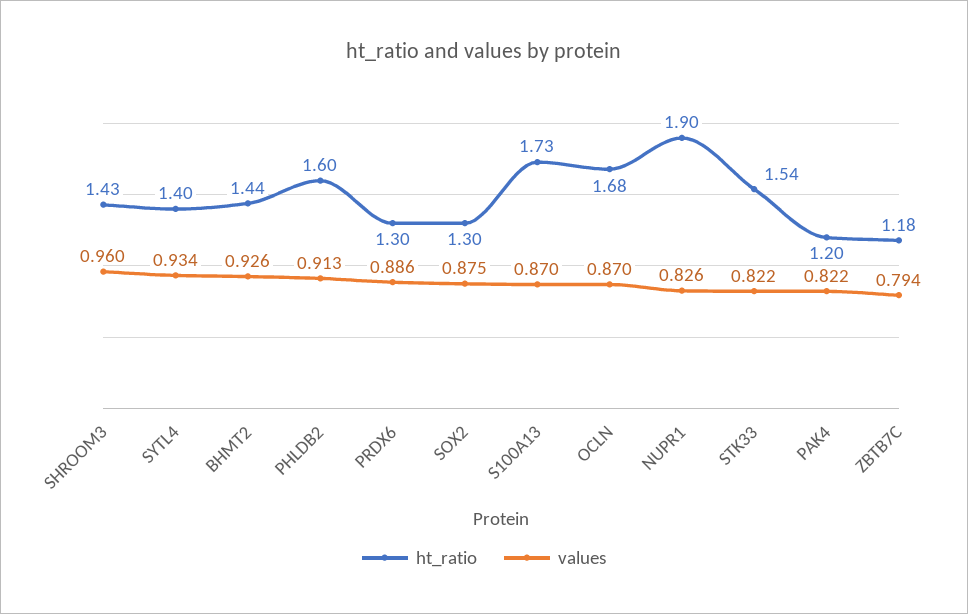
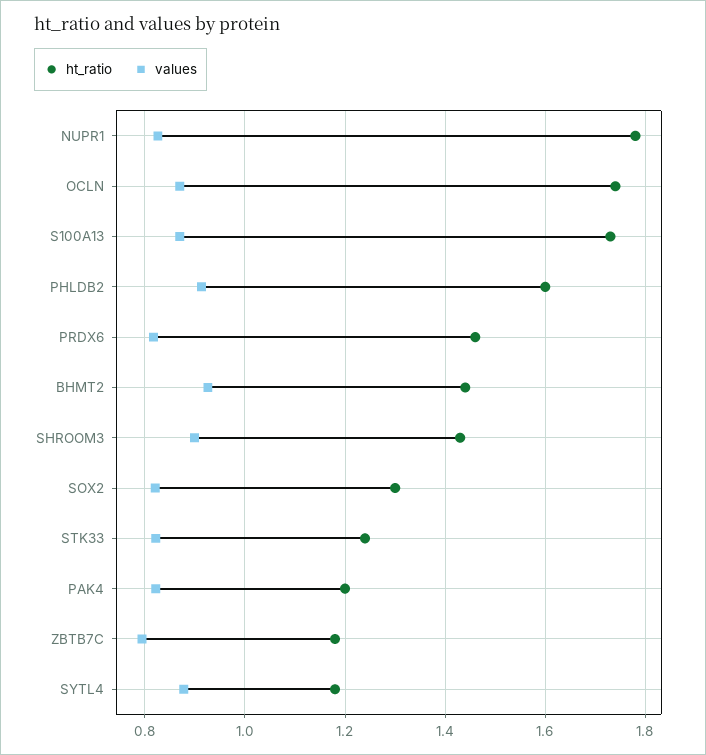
  {
    "ht_ratio": {
      "SHROOM3": 1.43,
-     "SYTL4": 1.4,
+     "SYTL4": 1.18,
      "BHMT2": 1.44,
      "PHLDB2": 1.6,
-     "PRDX6": 1.3,
+     "PRDX6": 1.46,
      "SOX2": 1.3,
      "S100A13": 1.73,
-     "OCLN": 1.68,
+     "OCLN": 1.74,
-     "NUPR1": 1.9,
+     "NUPR1": 1.78,
-     "STK33": 1.54,
+     "STK33": 1.24,
      "PAK4": 1.2,
      "ZBTB7C": 1.18
    },
    "values": {
-     "SHROOM3": 0.96,
+     "SHROOM3": 0.9,
-     "SYTL4": 0.934,
+     "SYTL4": 0.88,
      "BHMT2": 0.926,
      "PHLDB2": 0.913,
-     "PRDX6": 0.886,
+     "PRDX6": 0.82,
-     "SOX2": 0.875,
+     "SOX2": 0.82,
      "S100A13": 0.87,
      "OCLN": 0.87,
      "NUPR1": 0.826,
      "STK33": 0.822,
      "PAK4": 0.822,
      "ZBTB7C": 0.794
    }
  }

